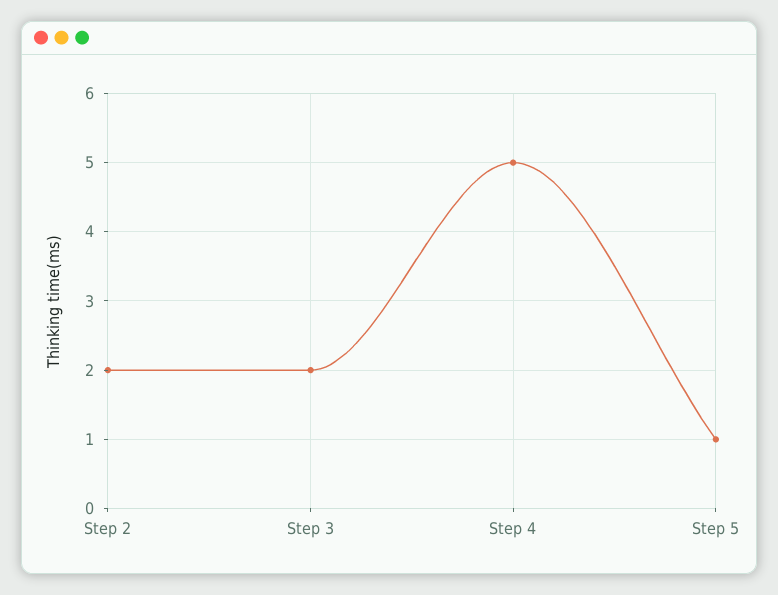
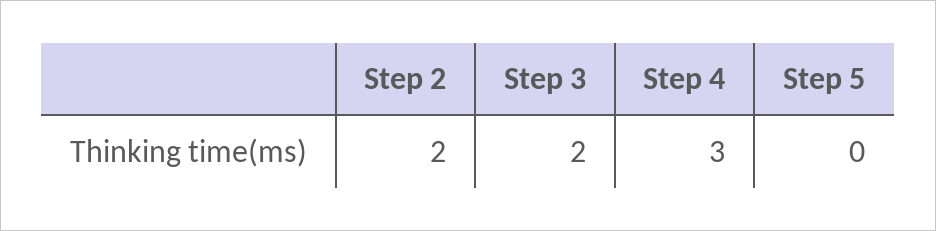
  {
    "Step 2": 2,
    "Step 3": 2,
-   "Step 4": 5,
+   "Step 4": 3,
-   "Step 5": 1
+   "Step 5": 0
  }

